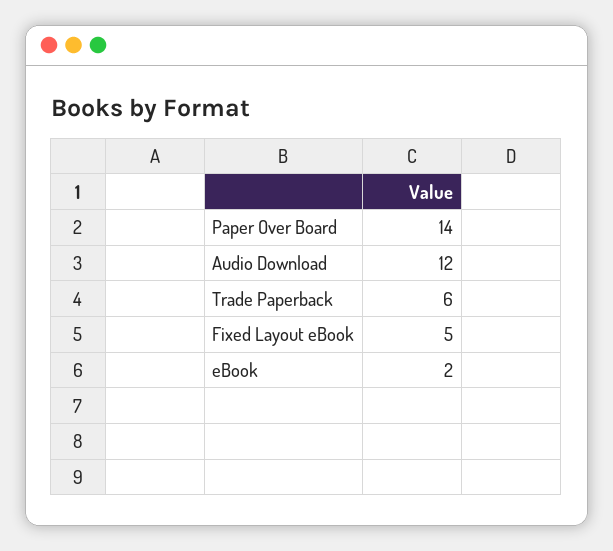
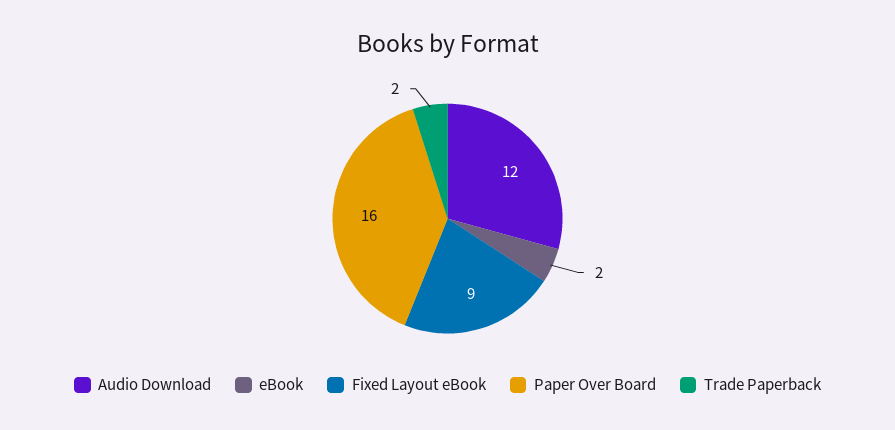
  {
-   "Paper Over Board": 14,
+   "Paper Over Board": 16,
    "Audio Download": 12,
-   "Trade Paperback": 6,
+   "Trade Paperback": 2,
-   "Fixed Layout eBook": 5,
+   "Fixed Layout eBook": 9,
    "eBook": 2
  }

